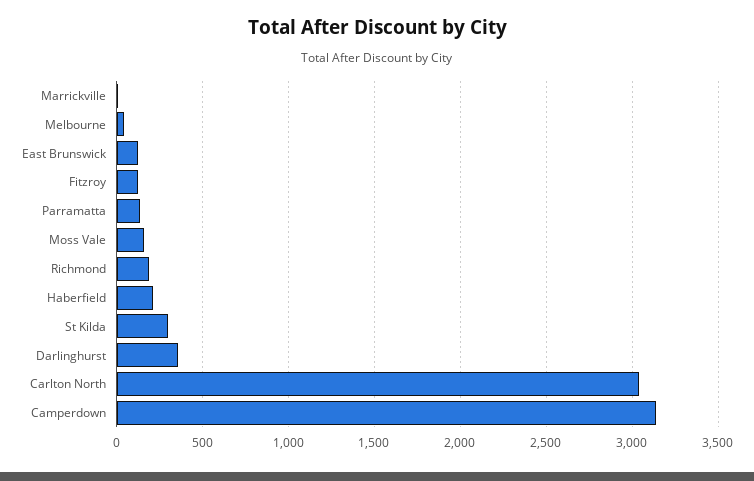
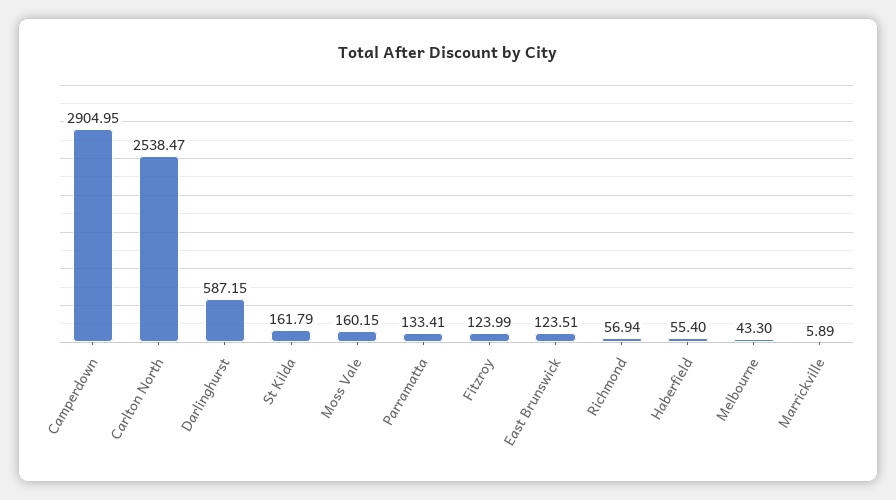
  {
    "Marrickville": 5.89,
    "Melbourne": 43.3,
    "East Brunswick": 123.51,
    "Fitzroy": 123.99,
    "Parramatta": 133.41,
    "Moss Vale": 160.15,
-   "Richmond": 200,
+   "Richmond": 56.94,
-   "Haberfield": 200,
+   "Haberfield": 55.4,
-   "St Kilda": 300,
+   "St Kilda": 161.79,
-   "Darlinghurst": 350,
+   "Darlinghurst": 587.15,
-   "Carlton North": 3050,
+   "Carlton North": 2538.47,
-   "Camperdown": 3150
+   "Camperdown": 2904.95
  }

